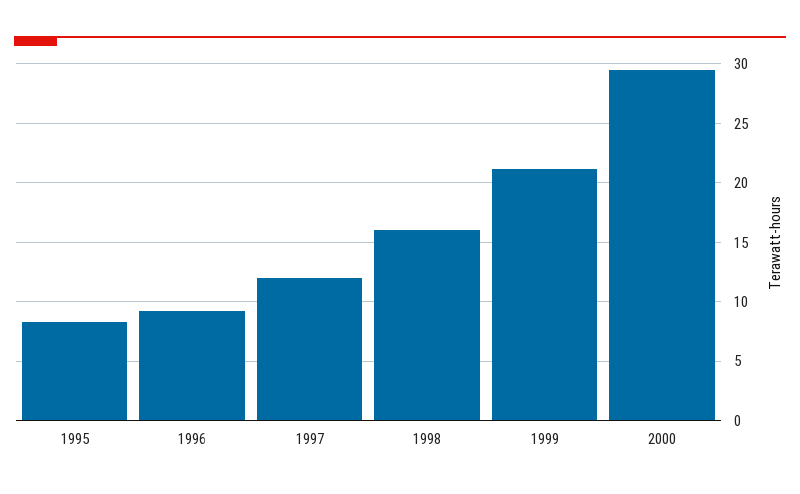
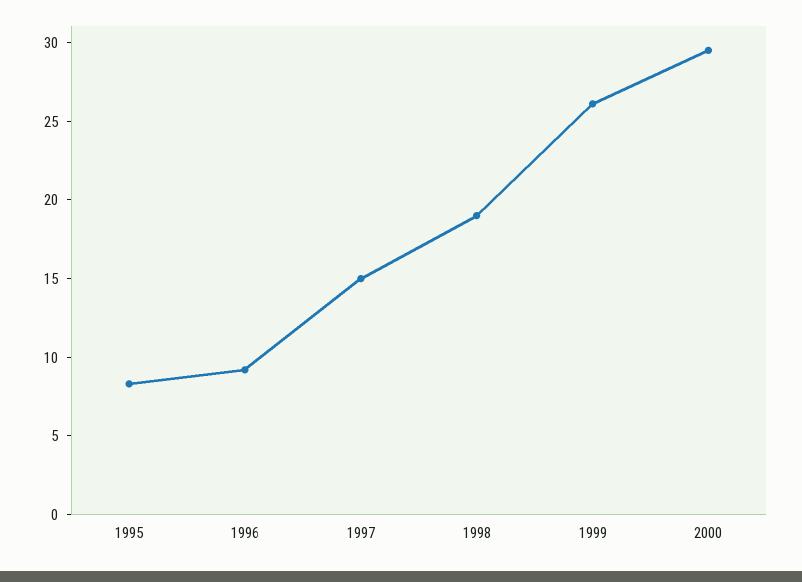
  {
    "1995": 8,
    "1996": 9,
-   "1997": 12,
+   "1997": 15,
-   "1998": 16,
+   "1998": 19,
-   "1999": 21,
+   "1999": 26,
    "2000": 30
  }

